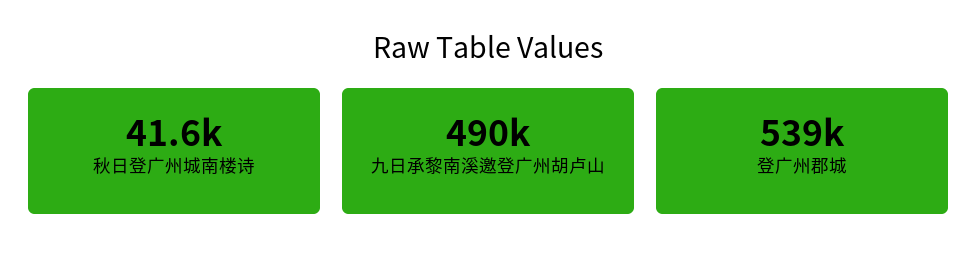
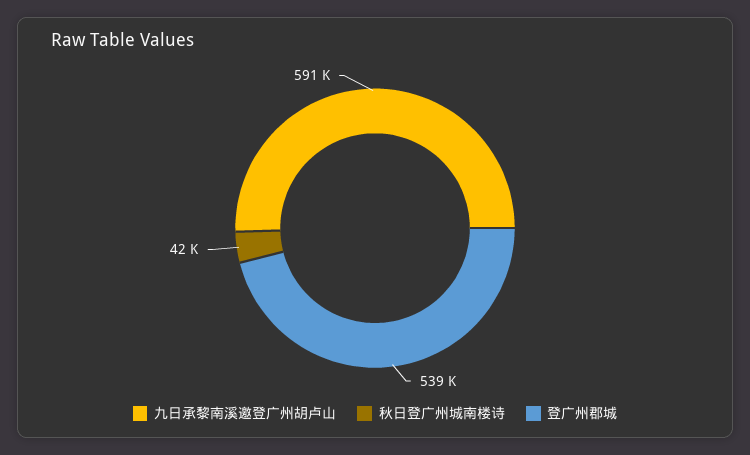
  {
    "秋日登广州城南楼诗": 41600,
-   "九日承黎南溪邀登广州胡卢山": 490000,
+   "九日承黎南溪邀登广州胡卢山": 591000,
    "登广州郡城": 539000
  }

